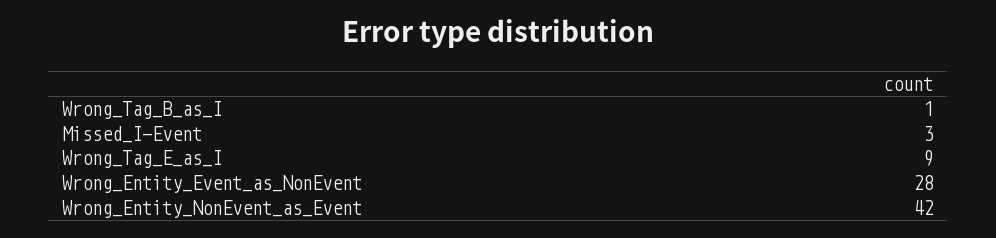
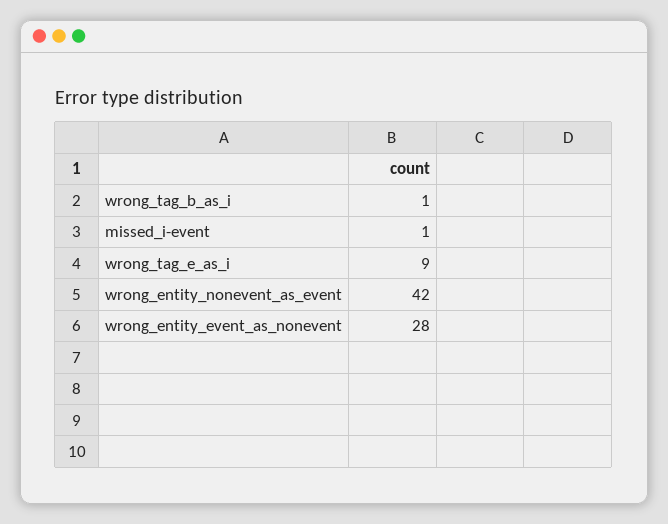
  {
    "Wrong_Tag_B_as_I": 1,
-   "Missed_I-Event": 3,
+   "Missed_I-Event": 1,
    "Wrong_Tag_E_as_I": 9,
    "Wrong_Entity_Event_as_NonEvent": 28,
    "Wrong_Entity_NonEvent_as_Event": 42
  }

